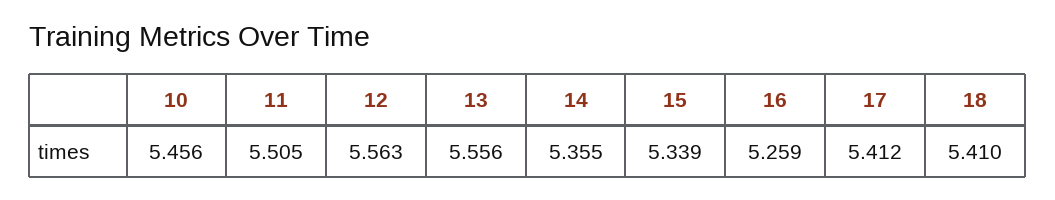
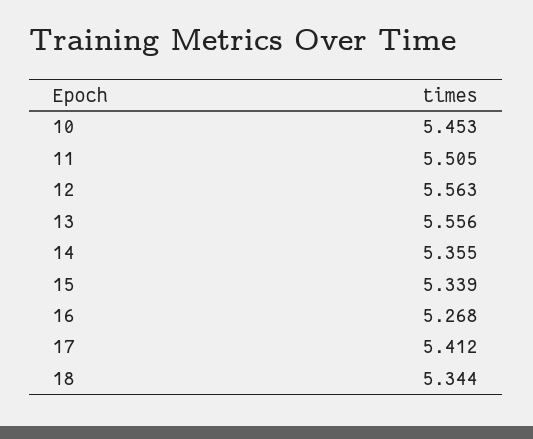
  {
-   "10": 5.456,
+   "10": 5.453,
    "11": 5.505,
    "12": 5.563,
    "13": 5.556,
    "14": 5.355,
    "15": 5.339,
-   "16": 5.259,
+   "16": 5.268,
    "17": 5.412,
-   "18": 5.41
+   "18": 5.344
  }

